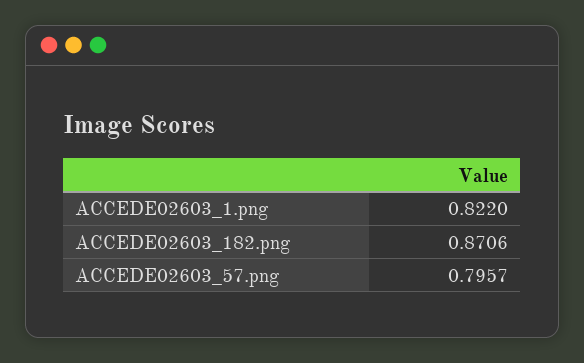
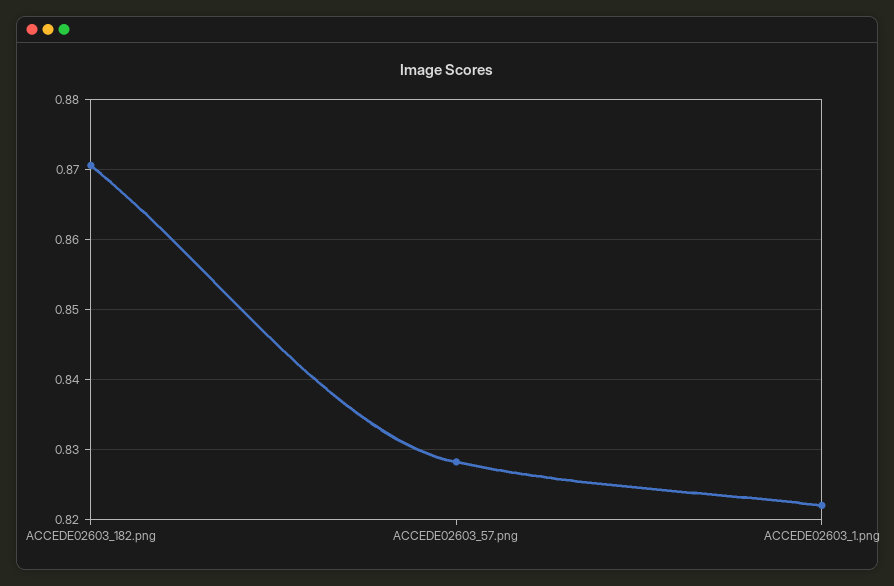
  {
    "ACCEDE02603_1.png": 0.822,
    "ACCEDE02603_182.png": 0.8706,
-   "ACCEDE02603_57.png": 0.7957
+   "ACCEDE02603_57.png": 0.828
  }

